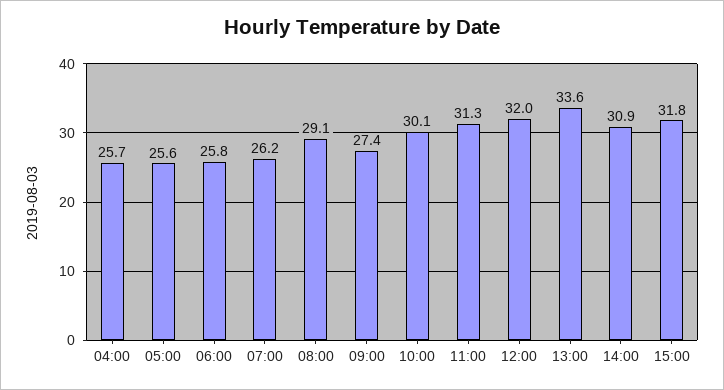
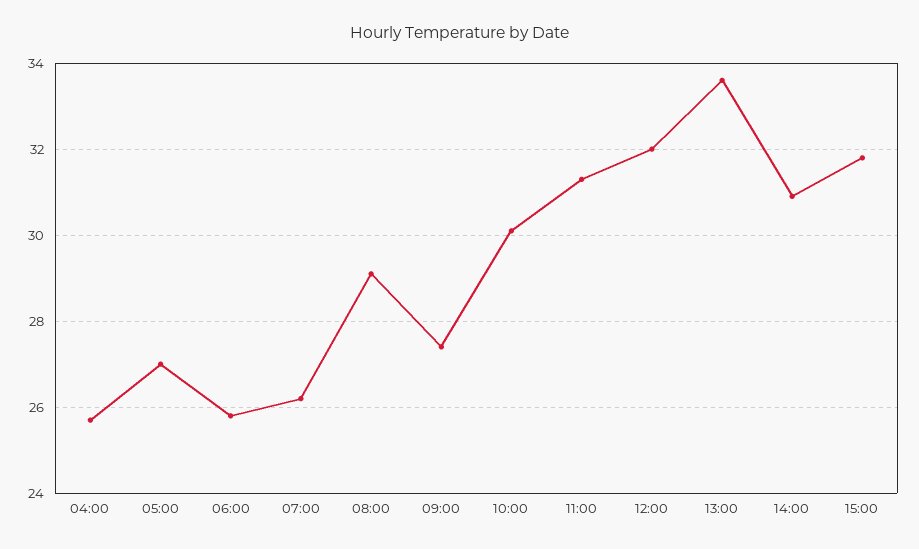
  {
    "04:00": 25.7,
-   "05:00": 25.6,
+   "05:00": 27,
    "06:00": 25.8,
    "07:00": 26.2,
    "08:00": 29.1,
    "09:00": 27.4,
    "10:00": 30.1,
    "11:00": 31.3,
    "12:00": 32,
    "13:00": 33.6,
    "14:00": 30.9,
    "15:00": 31.8
  }

